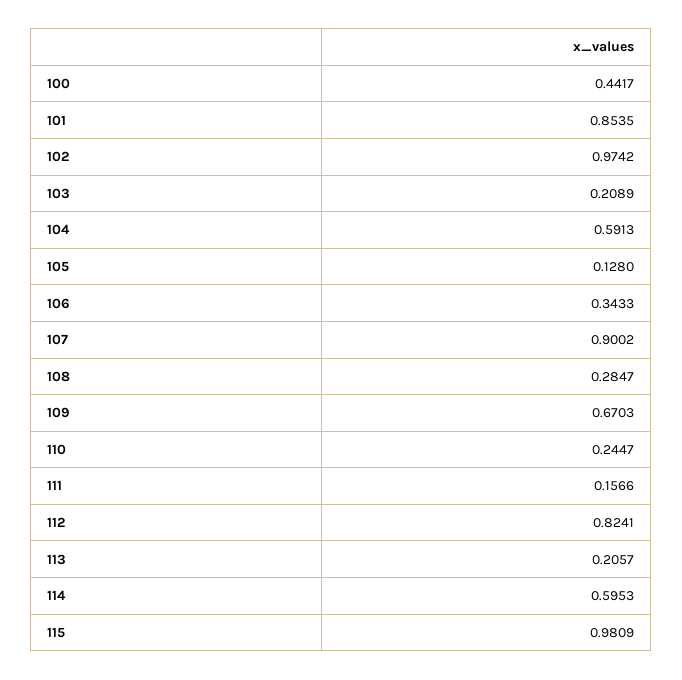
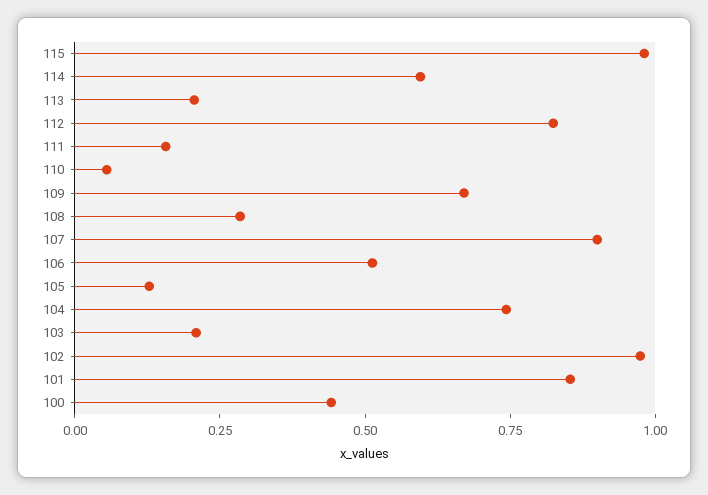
  {
    "100": 0.4417,
    "101": 0.8535,
    "102": 0.9742,
    "103": 0.2089,
-   "104": 0.5913,
+   "104": 0.75,
    "105": 0.128,
-   "106": 0.3433,
+   "106": 0.5,
    "107": 0.9002,
    "108": 0.2847,
    "109": 0.6703,
-   "110": 0.2447,
+   "110": 0.05,
    "111": 0.1566,
    "112": 0.8241,
    "113": 0.2057,
    "114": 0.5953,
    "115": 0.9809
  }

